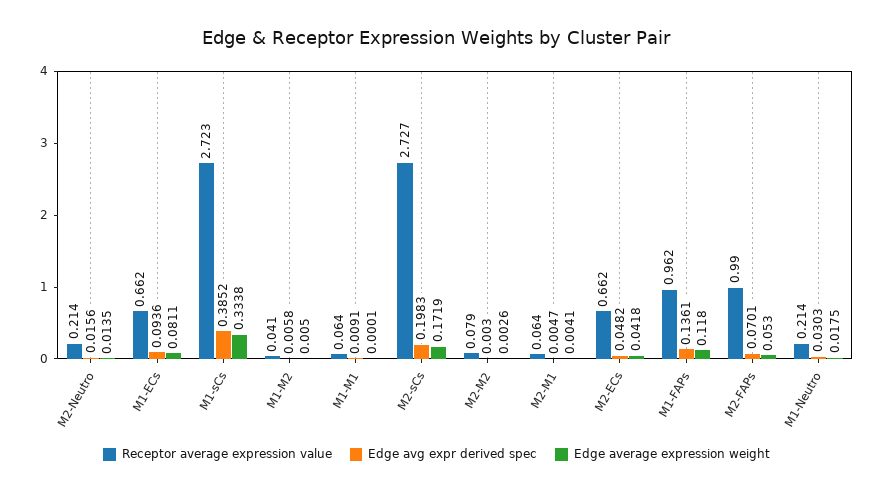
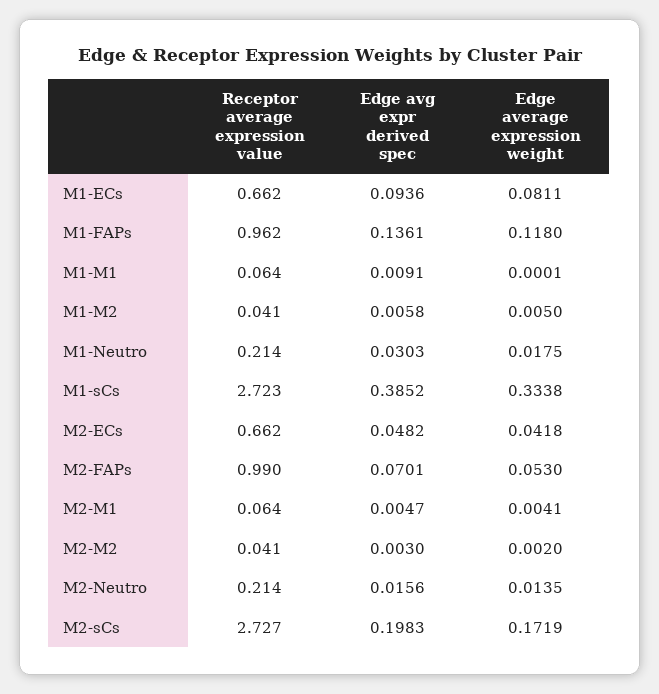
  {
    "Receptor average expression value": {
      "M2-Neutro": 0.214,
      "M1-ECs": 0.662,
      "M1-sCs": 2.723,
      "M1-M2": 0.041,
      "M1-M1": 0.064,
      "M2-sCs": 2.727,
-     "M2-M2": 0.079,
+     "M2-M2": 0.041,
      "M2-M1": 0.064,
      "M2-ECs": 0.662,
      "M1-FAPs": 0.962,
      "M2-FAPs": 0.99,
      "M1-Neutro": 0.214
    },
    "Edge avg expr derived spec": {
      "M2-Neutro": 0.0156,
      "M1-ECs": 0.0936,
      "M1-sCs": 0.3852,
      "M1-M2": 0.0058,
      "M1-M1": 0.0091,
      "M2-sCs": 0.1983,
      "M2-M2": 0.003,
      "M2-M1": 0.0047,
      "M2-ECs": 0.0482,
      "M1-FAPs": 0.1361,
      "M2-FAPs": 0.0701,
      "M1-Neutro": 0.0303
    },
    "Edge average expression weight": {
      "M2-Neutro": 0.0135,
      "M1-ECs": 0.0811,
      "M1-sCs": 0.3338,
      "M1-M2": 0.005,
      "M1-M1": 0.0001,
      "M2-sCs": 0.1719,
-     "M2-M2": 0.0026,
+     "M2-M2": 0.002,
      "M2-M1": 0.0041,
      "M2-ECs": 0.0418,
      "M1-FAPs": 0.118,
      "M2-FAPs": 0.053,
      "M1-Neutro": 0.0175
    }
  }

